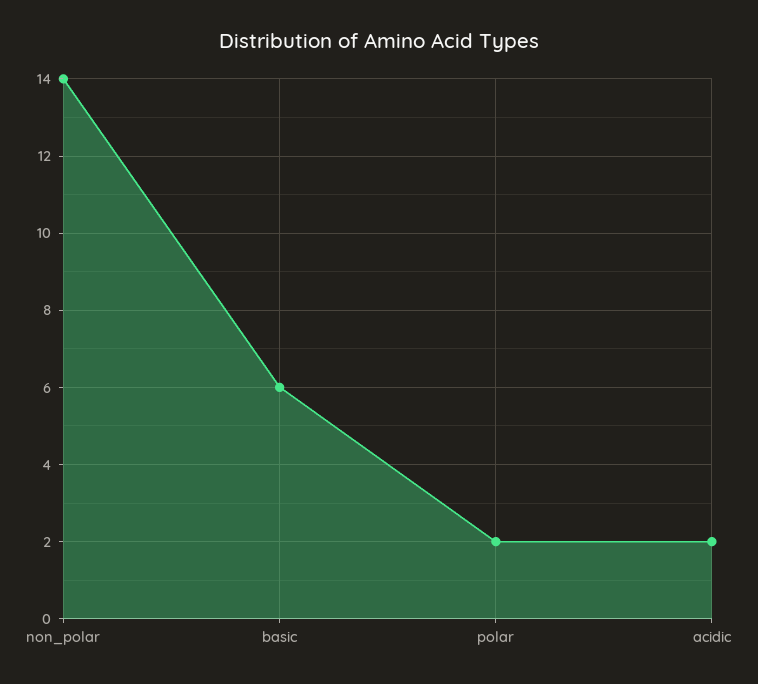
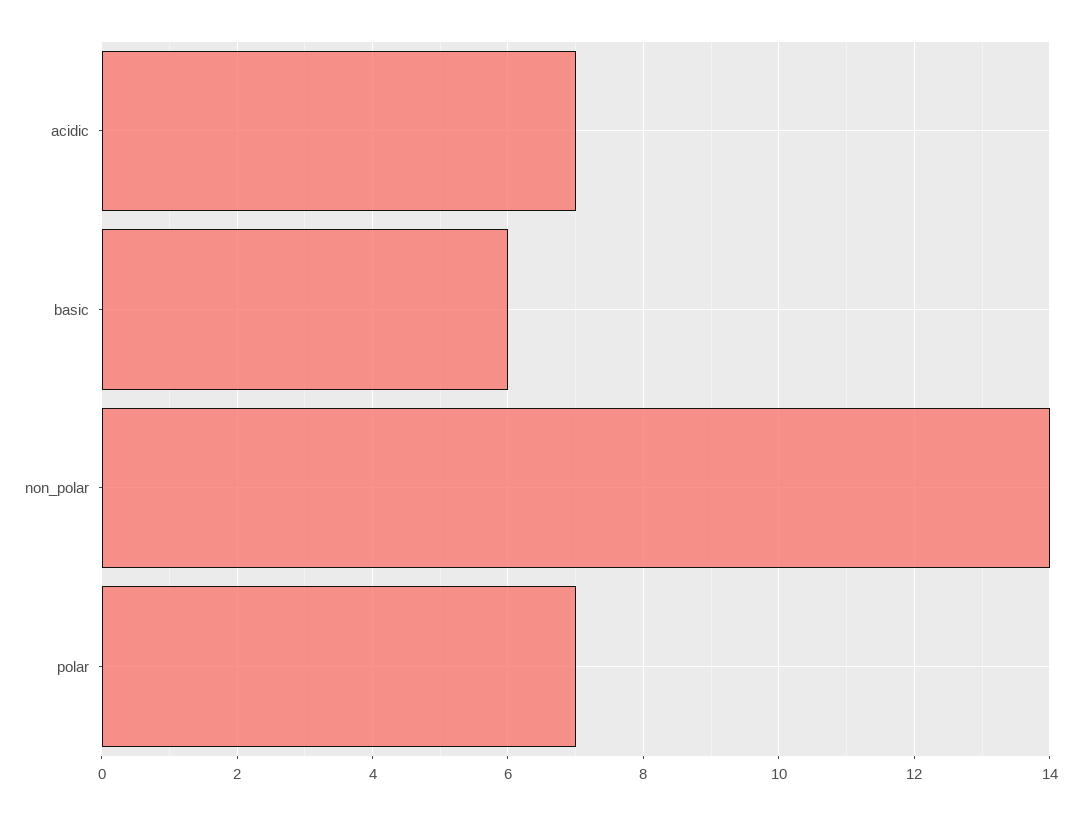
  {
    "non_polar": 14,
    "basic": 6,
-   "polar": 2,
+   "polar": 7,
-   "acidic": 2
+   "acidic": 7
  }

